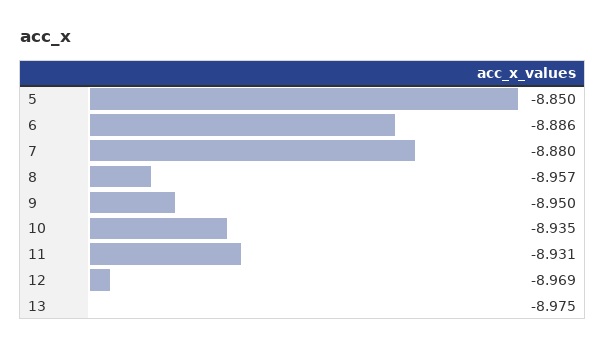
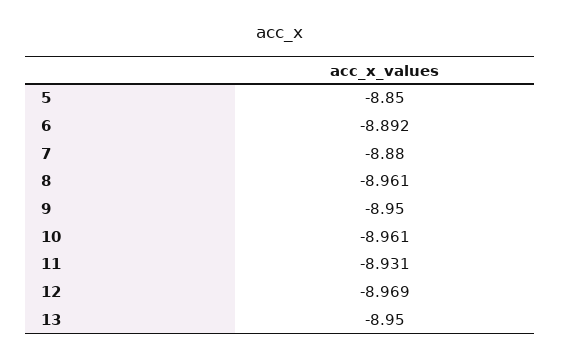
  {
    "5": -8.85,
-   "6": -8.886,
+   "6": -8.892,
    "7": -8.88,
-   "8": -8.957,
+   "8": -8.961,
    "9": -8.95,
-   "10": -8.935,
+   "10": -8.961,
    "11": -8.931,
    "12": -8.969,
-   "13": -8.975
+   "13": -8.95
  }

